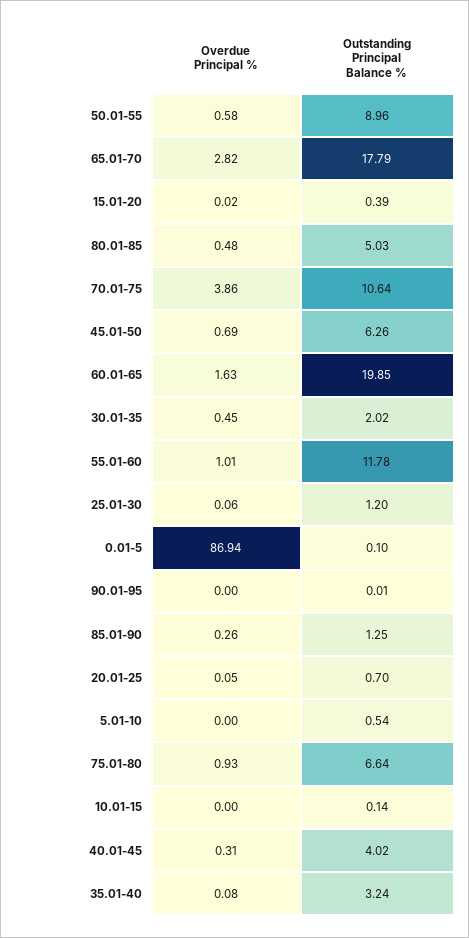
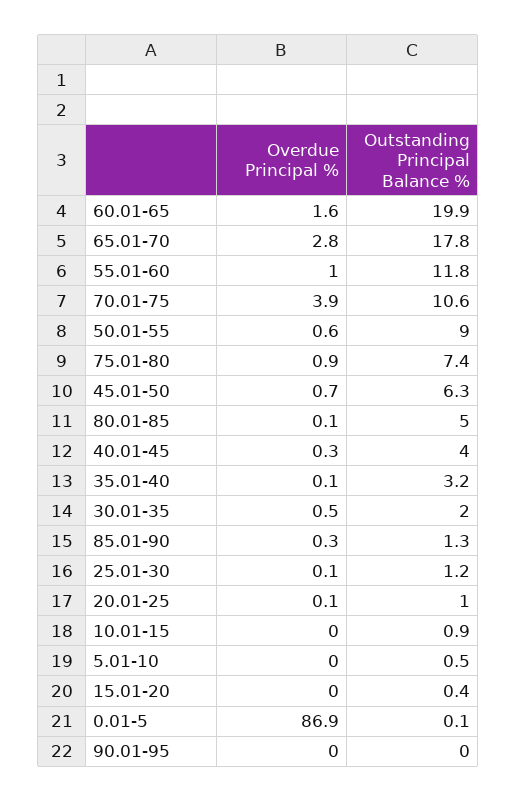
  {
    "Overdue Principal %": {
      "50.01-55": 0.58,
      "65.01-70": 2.82,
      "15.01-20": 0.02,
-     "80.01-85": 0.48,
+     "80.01-85": 0.1,
      "70.01-75": 3.86,
      "45.01-50": 0.69,
      "60.01-65": 1.63,
      "30.01-35": 0.45,
      "55.01-60": 1.01,
      "25.01-30": 0.06,
      "0.01-5": 86.94,
      "90.01-95": 0,
      "85.01-90": 0.26,
      "20.01-25": 0.05,
      "5.01-10": 0,
      "75.01-80": 0.93,
      "10.01-15": 0,
      "40.01-45": 0.31,
      "35.01-40": 0.08
    },
    "Outstanding Principal Balance %": {
      "50.01-55": 8.96,
      "65.01-70": 17.79,
      "15.01-20": 0.39,
      "80.01-85": 5.03,
      "70.01-75": 10.64,
      "45.01-50": 6.26,
      "60.01-65": 19.85,
      "30.01-35": 2.02,
      "55.01-60": 11.78,
      "25.01-30": 1.2,
      "0.01-5": 0.1,
      "90.01-95": 0.01,
      "85.01-90": 1.25,
-     "20.01-25": 0.7,
+     "20.01-25": 1,
      "5.01-10": 0.54,
-     "75.01-80": 6.64,
+     "75.01-80": 7.4,
-     "10.01-15": 0.14,
+     "10.01-15": 0.9,
      "40.01-45": 4.02,
      "35.01-40": 3.24
    }
  }

